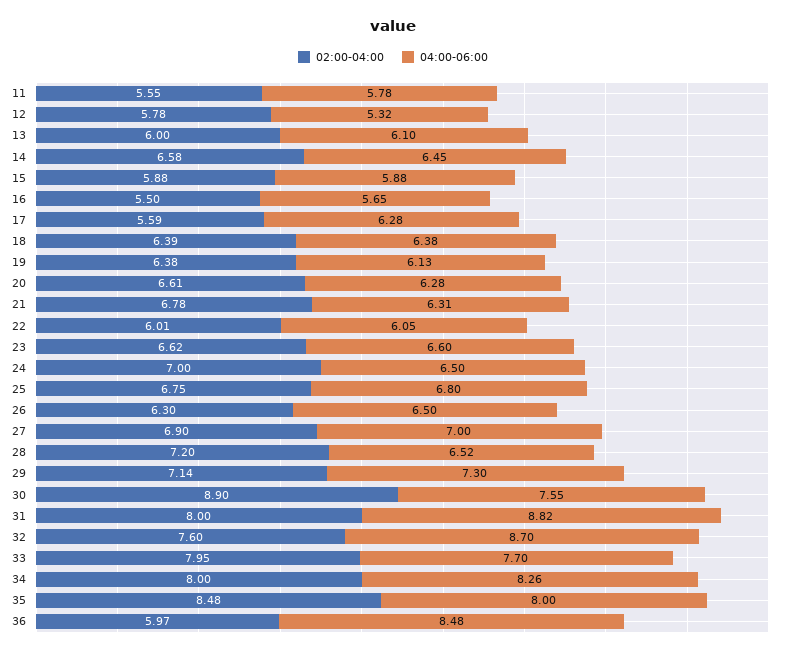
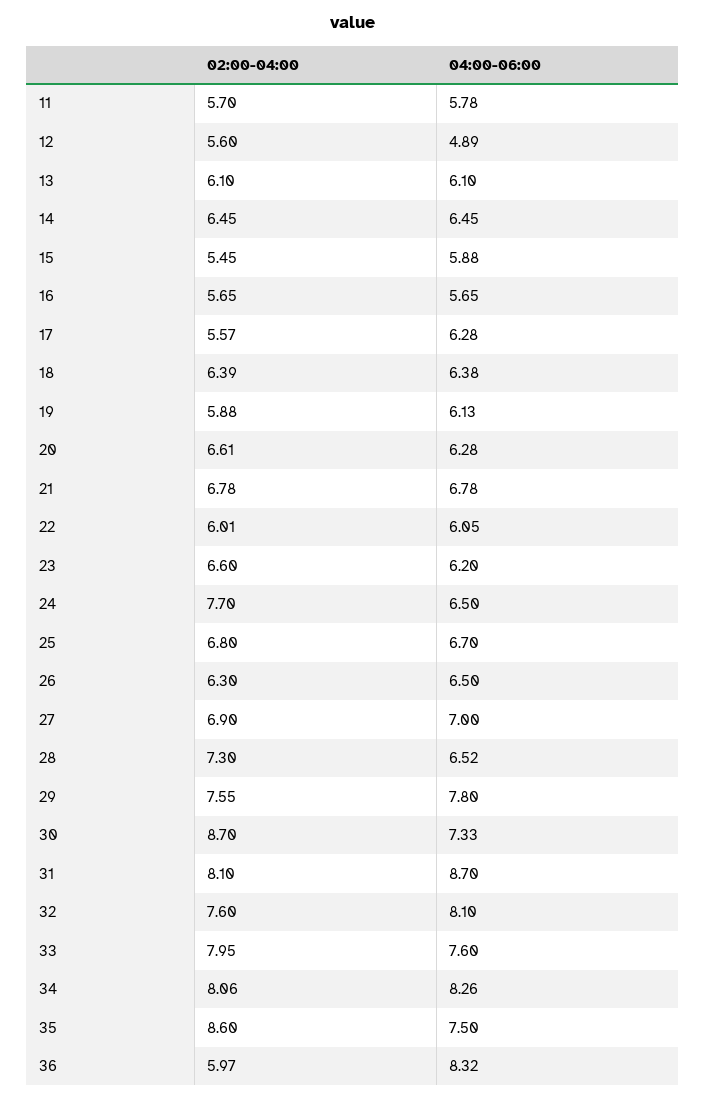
  {
    "02:00-04:00": {
-     "11": 5.55,
+     "11": 5.7,
-     "12": 5.78,
+     "12": 5.6,
-     "13": 6,
+     "13": 6.1,
-     "14": 6.58,
+     "14": 6.45,
-     "15": 5.88,
+     "15": 5.45,
-     "16": 5.5,
+     "16": 5.65,
-     "17": 5.59,
+     "17": 5.57,
      "18": 6.39,
-     "19": 6.38,
+     "19": 5.88,
      "20": 6.61,
      "21": 6.78,
      "22": 6.01,
-     "23": 6.62,
+     "23": 6.6,
-     "24": 7,
+     "24": 7.7,
-     "25": 6.75,
+     "25": 6.8,
      "26": 6.3,
      "27": 6.9,
-     "28": 7.2,
+     "28": 7.3,
-     "29": 7.14,
+     "29": 7.55,
-     "30": 8.9,
+     "30": 8.7,
-     "31": 8,
+     "31": 8.1,
      "32": 7.6,
      "33": 7.95,
-     "34": 8,
+     "34": 8.06,
-     "35": 8.48,
+     "35": 8.6,
      "36": 5.97
    },
    "04:00-06:00": {
      "11": 5.78,
-     "12": 5.32,
+     "12": 4.89,
      "13": 6.1,
      "14": 6.45,
      "15": 5.88,
      "16": 5.65,
      "17": 6.28,
      "18": 6.38,
      "19": 6.13,
      "20": 6.28,
-     "21": 6.31,
+     "21": 6.78,
      "22": 6.05,
-     "23": 6.6,
+     "23": 6.2,
      "24": 6.5,
-     "25": 6.8,
+     "25": 6.7,
      "26": 6.5,
      "27": 7,
      "28": 6.52,
-     "29": 7.3,
+     "29": 7.8,
-     "30": 7.55,
+     "30": 7.33,
-     "31": 8.82,
+     "31": 8.7,
-     "32": 8.7,
+     "32": 8.1,
-     "33": 7.7,
+     "33": 7.6,
      "34": 8.26,
-     "35": 8,
+     "35": 7.5,
-     "36": 8.48
+     "36": 8.32
    }
  }

